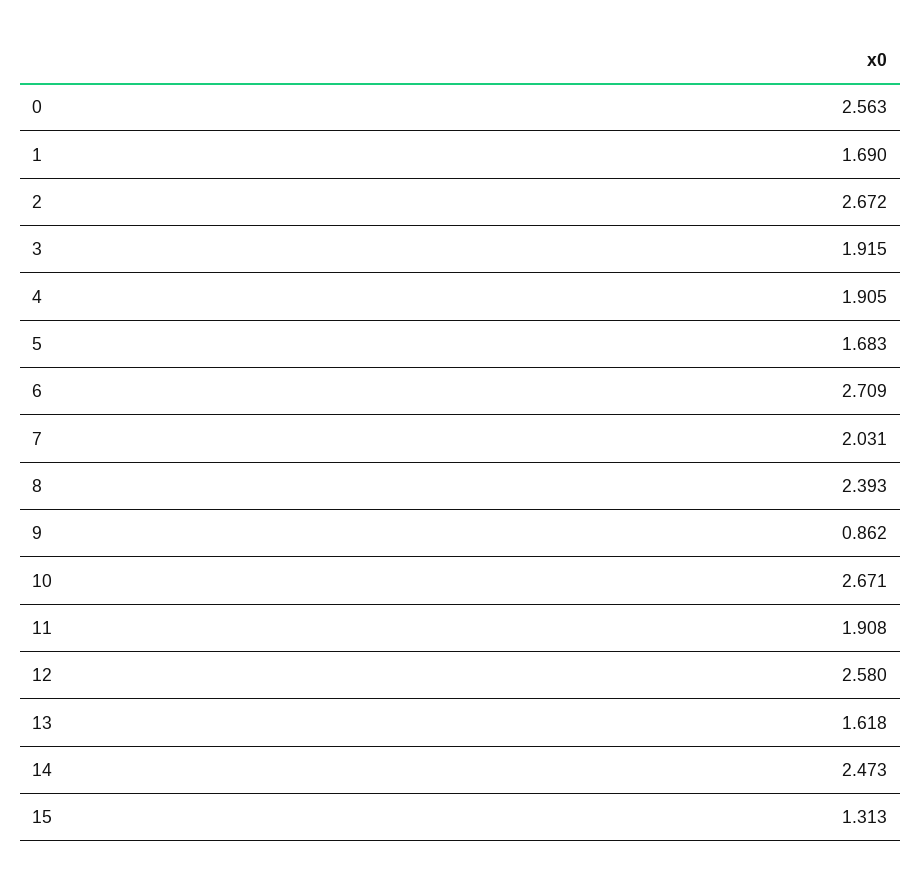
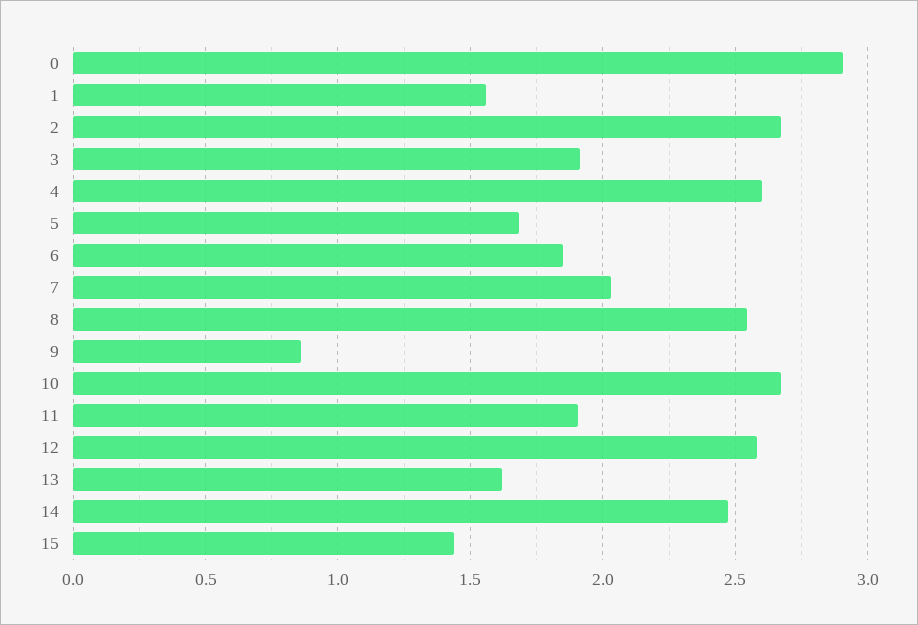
  {
-   "0": 2.563,
+   "0": 2.9,
-   "1": 1.69,
+   "1": 1.55,
    "2": 2.672,
    "3": 1.915,
-   "4": 1.905,
+   "4": 2.6,
    "5": 1.683,
-   "6": 2.709,
+   "6": 1.85,
    "7": 2.031,
-   "8": 2.393,
+   "8": 2.55,
    "9": 0.862,
    "10": 2.671,
    "11": 1.908,
    "12": 2.58,
    "13": 1.618,
    "14": 2.473,
-   "15": 1.313
+   "15": 1.45
  }

